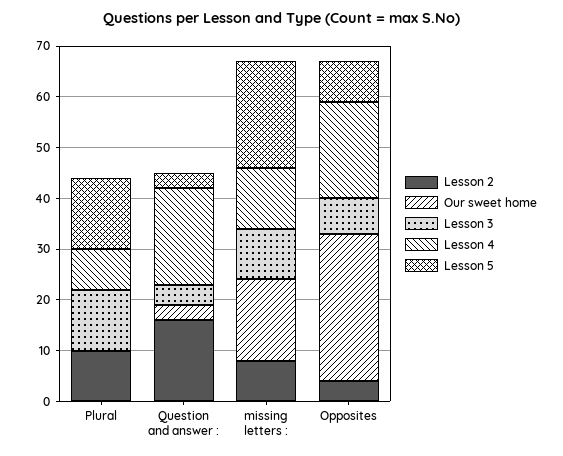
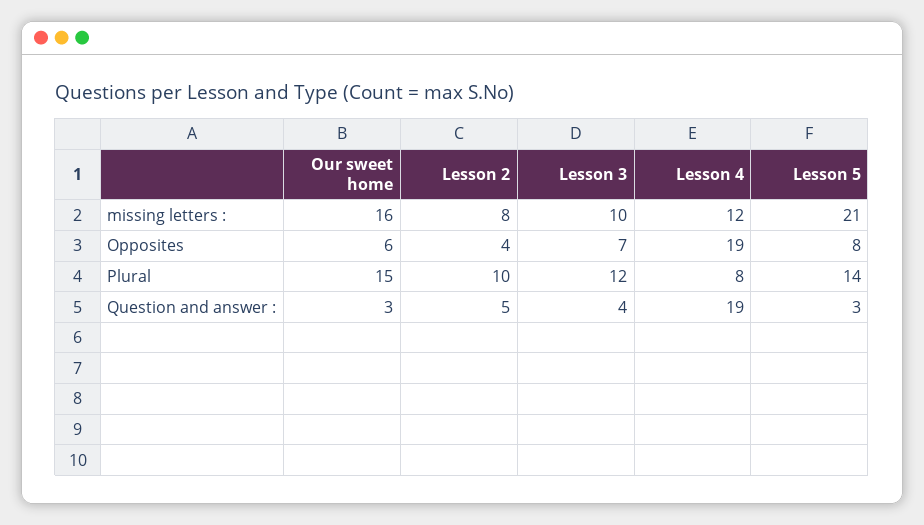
  {
    "Lesson 2": {
      "Plural": 10,
-     "Question and answer :": 15,
+     "Question and answer :": 5,
      "missing letters :": 8,
      "Opposites": 4
    },
    "Our sweet home": {
-     "Plural": 0,
+     "Plural": 15,
      "Question and answer :": 3,
      "missing letters :": 16,
-     "Opposites": 30
+     "Opposites": 6
    },
    "Lesson 3": {
      "Plural": 12,
      "Question and answer :": 4,
      "missing letters :": 10,
      "Opposites": 7
    },
    "Lesson 4": {
      "Plural": 8,
      "Question and answer :": 19,
      "missing letters :": 12,
      "Opposites": 19
    },
    "Lesson 5": {
      "Plural": 14,
      "Question and answer :": 3,
      "missing letters :": 21,
      "Opposites": 8
    }
  }

